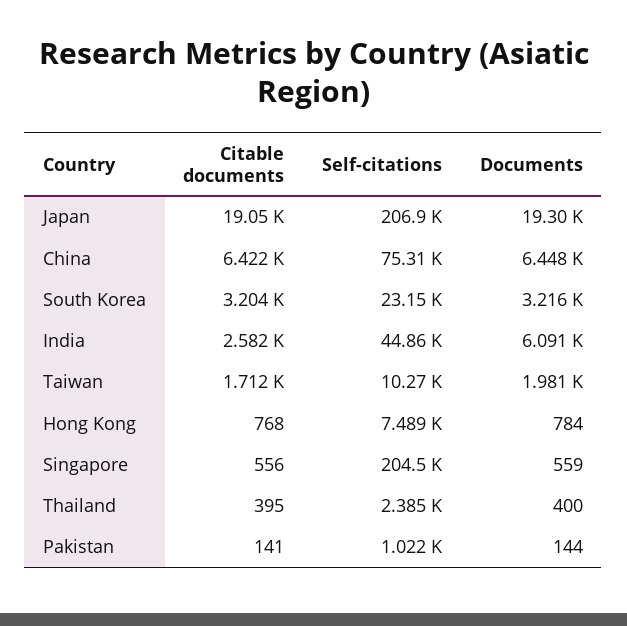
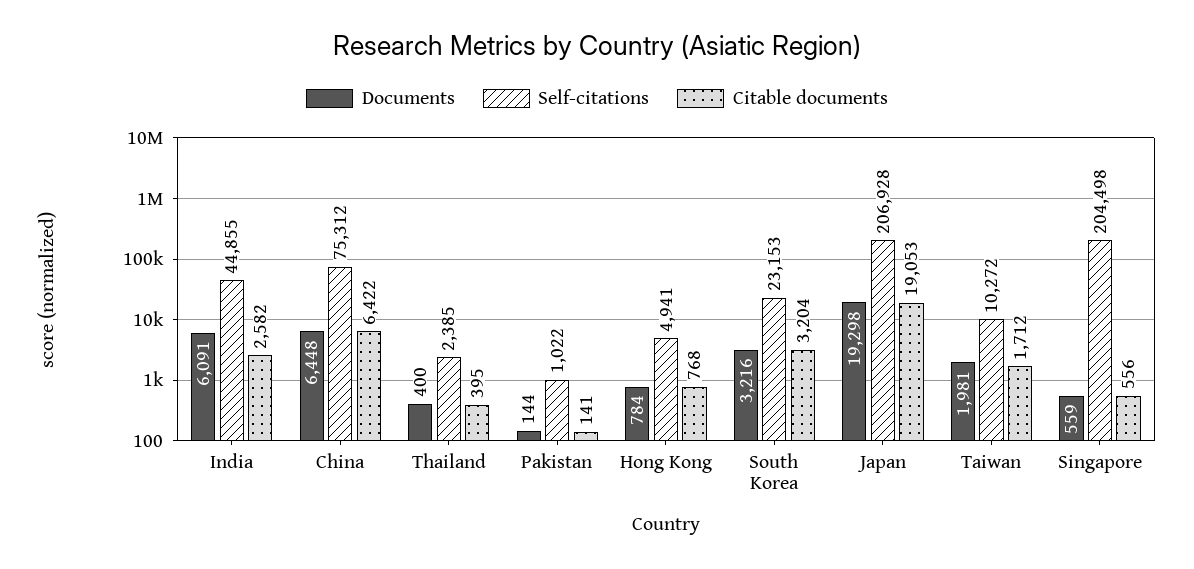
  {
    "Citable documents": {
      "Japan": 19053,
      "China": 6422,
      "South Korea": 3204,
      "India": 2582,
      "Taiwan": 1712,
      "Hong Kong": 768,
      "Singapore": 556,
      "Thailand": 395,
      "Pakistan": 141
    },
    "Self-citations": {
      "Japan": 206928,
      "China": 75312,
      "South Korea": 23153,
      "India": 44855,
      "Taiwan": 10272,
-     "Hong Kong": 7489,
+     "Hong Kong": 4941,
      "Singapore": 204498,
      "Thailand": 2385,
      "Pakistan": 1022
    },
    "Documents": {
      "Japan": 19298,
      "China": 6448,
      "South Korea": 3216,
      "India": 6091,
      "Taiwan": 1981,
      "Hong Kong": 784,
      "Singapore": 559,
      "Thailand": 400,
      "Pakistan": 144
    }
  }

